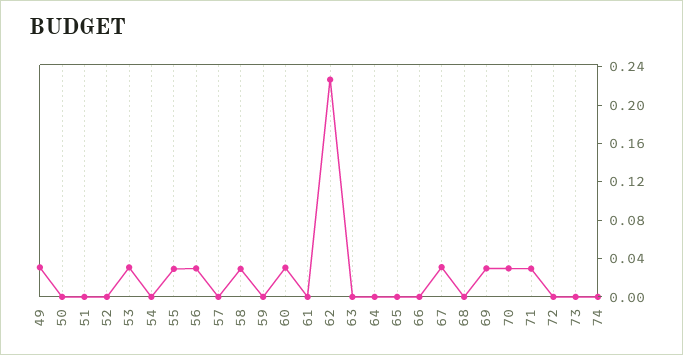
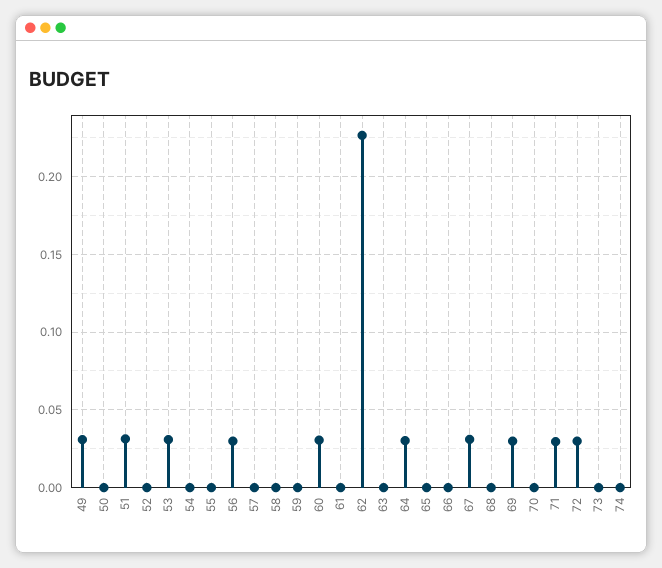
  {
    "49": 0.03,
    "50": 0,
-   "51": 0,
+   "51": 0.03,
    "52": 0,
    "53": 0.03,
    "54": 0,
-   "55": 0.03,
+   "55": 0,
    "56": 0.03,
    "57": 0,
-   "58": 0.03,
+   "58": 0,
    "59": 0,
    "60": 0.03,
    "61": 0,
    "62": 0.225,
    "63": 0,
-   "64": 0,
+   "64": 0.03,
    "65": 0,
    "66": 0,
    "67": 0.03,
    "68": 0,
    "69": 0.03,
-   "70": 0.03,
+   "70": 0,
    "71": 0.03,
-   "72": 0,
+   "72": 0.03,
    "73": 0,
    "74": 0
  }

